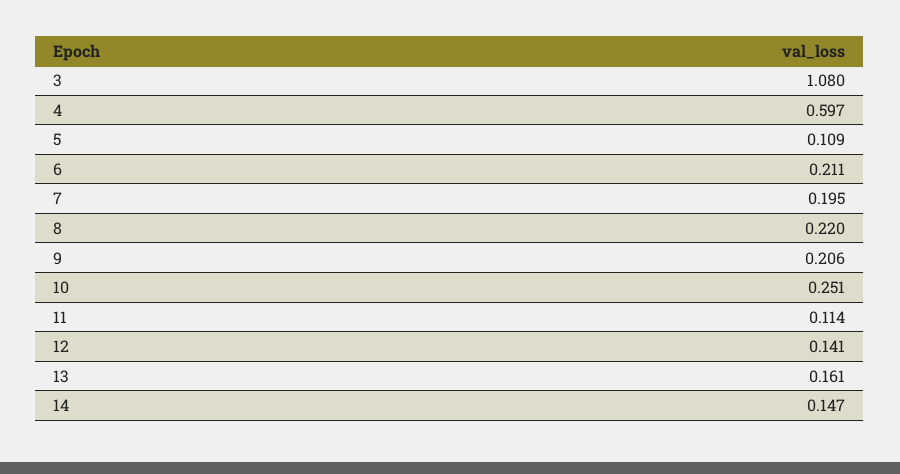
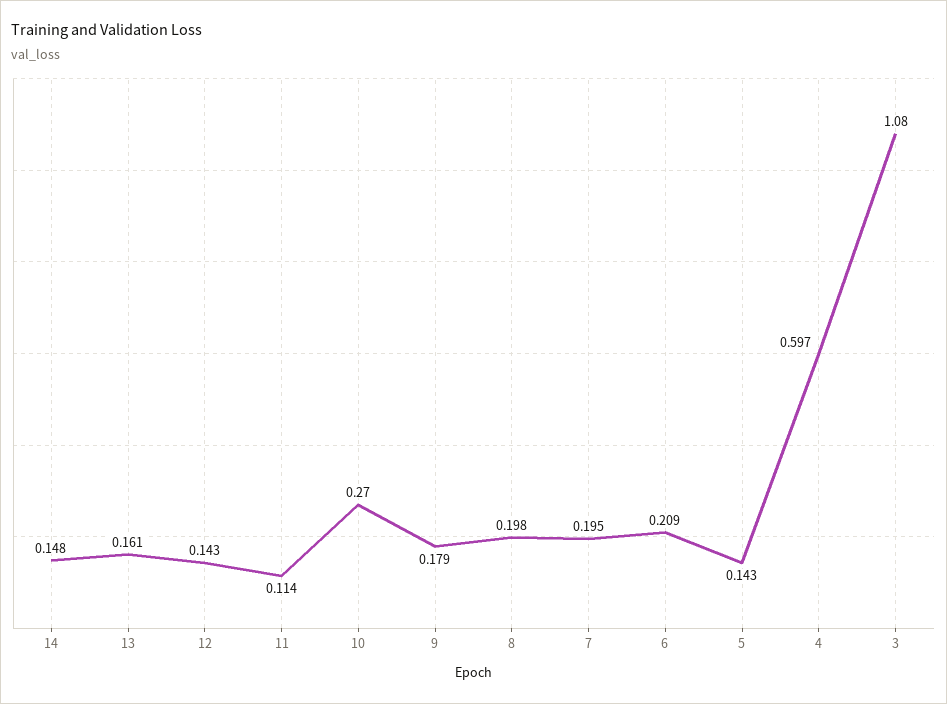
  {
    "3": 1.08,
    "4": 0.597,
-   "5": 0.109,
+   "5": 0.143,
-   "6": 0.211,
+   "6": 0.209,
    "7": 0.195,
-   "8": 0.22,
+   "8": 0.198,
-   "9": 0.206,
+   "9": 0.179,
-   "10": 0.251,
+   "10": 0.27,
    "11": 0.114,
-   "12": 0.141,
+   "12": 0.143,
    "13": 0.161,
-   "14": 0.147
+   "14": 0.148
  }

